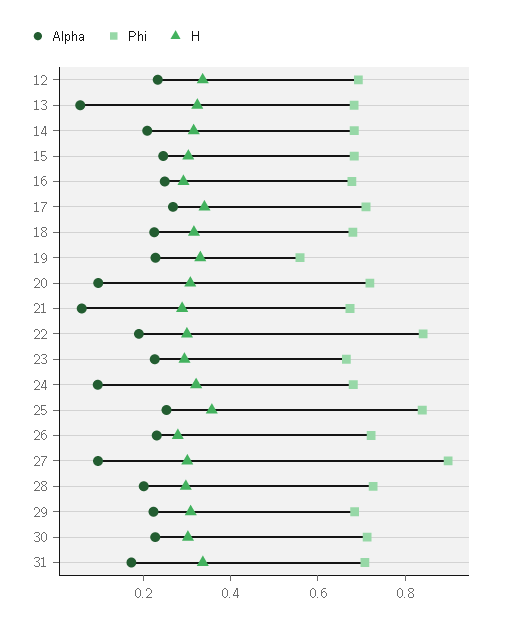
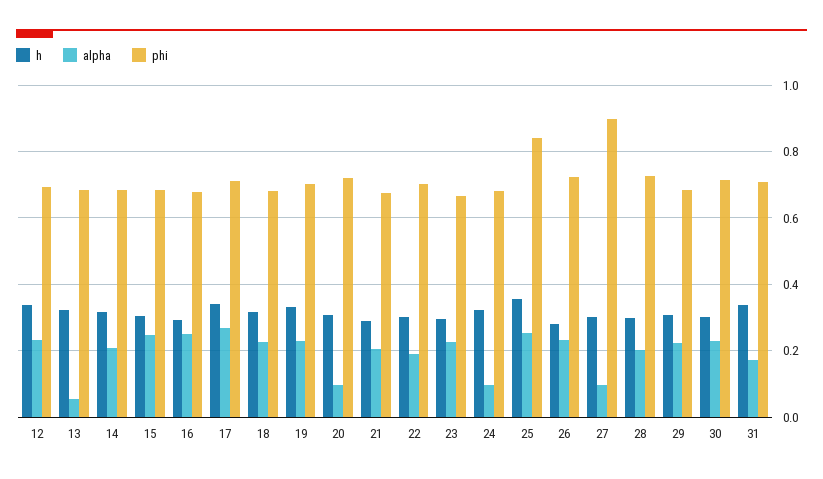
  {
    "Alpha": {
      "12": 0.24,
      "13": 0.06,
      "14": 0.2,
      "15": 0.24,
      "16": 0.24,
      "17": 0.26,
      "18": 0.22,
      "19": 0.22,
      "20": 0.1,
-     "21": 0.05,
+     "21": 0.2,
      "22": 0.2,
      "23": 0.22,
      "24": 0.1,
      "25": 0.26,
      "26": 0.24,
      "27": 0.1,
      "28": 0.2,
      "29": 0.22,
      "30": 0.22,
      "31": 0.18
    },
    "Phi": {
      "12": 0.7,
      "13": 0.68,
      "14": 0.68,
      "15": 0.68,
      "16": 0.68,
      "17": 0.72,
      "18": 0.68,
-     "19": 0.55,
+     "19": 0.7,
      "20": 0.72,
      "21": 0.68,
-     "22": 0.85,
+     "22": 0.7,
      "23": 0.66,
      "24": 0.68,
      "25": 0.84,
      "26": 0.72,
      "27": 0.9,
      "28": 0.72,
      "29": 0.68,
      "30": 0.72,
      "31": 0.7
    },
    "H": {
      "12": 0.34,
      "13": 0.32,
      "14": 0.32,
      "15": 0.3,
      "16": 0.3,
      "17": 0.34,
      "18": 0.32,
      "19": 0.34,
      "20": 0.3,
      "21": 0.28,
      "22": 0.3,
      "23": 0.3,
      "24": 0.32,
      "25": 0.36,
      "26": 0.28,
      "27": 0.3,
      "28": 0.3,
      "29": 0.3,
      "30": 0.3,
      "31": 0.34
    }
  }

